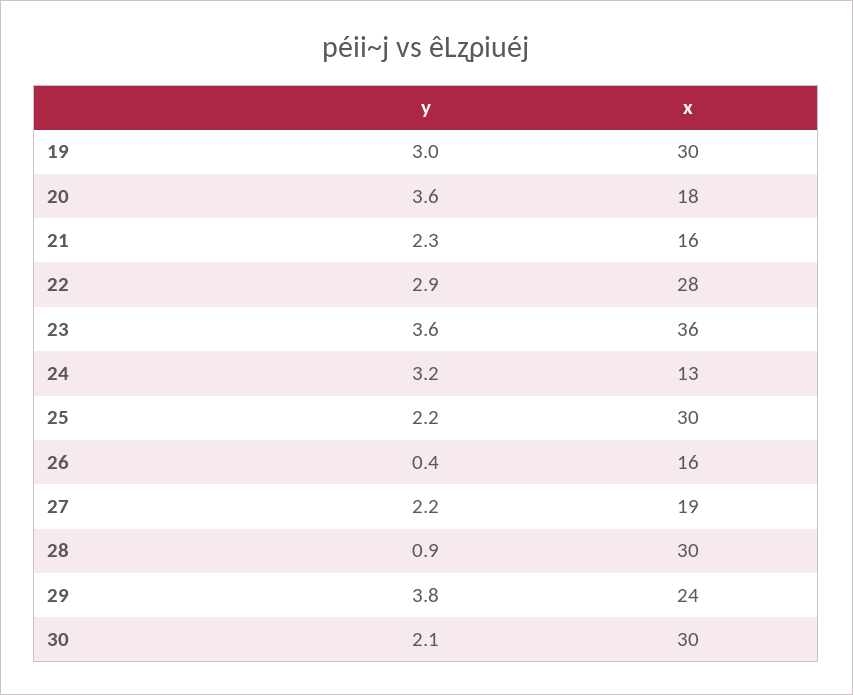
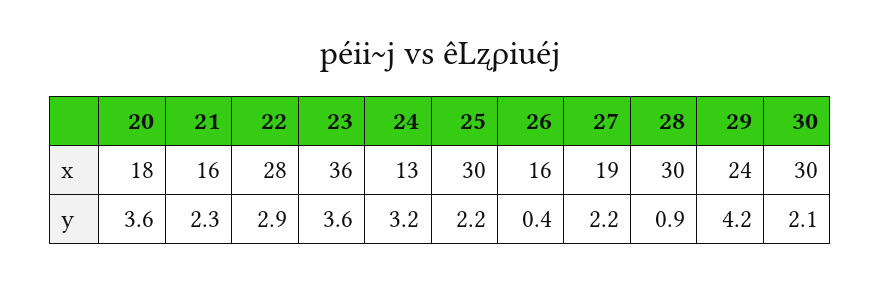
  {
    "y": {
-     "19": 3,
      "20": 3.6,
      "21": 2.3,
      "22": 2.9,
      "23": 3.6,
      "24": 3.2,
      "25": 2.2,
      "26": 0.4,
      "27": 2.2,
      "28": 0.9,
-     "29": 3.8,
+     "29": 4.2,
      "30": 2.1
    },
    "x": {
-     "19": 30,
      "20": 18,
      "21": 16,
      "22": 28,
      "23": 36,
      "24": 13,
      "25": 30,
      "26": 16,
      "27": 19,
      "28": 30,
      "29": 24,
      "30": 30
    }
  }

